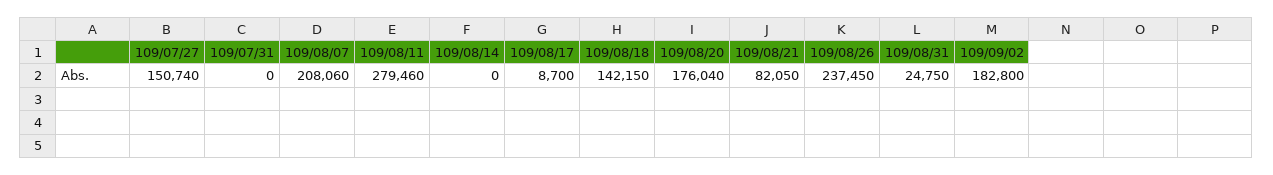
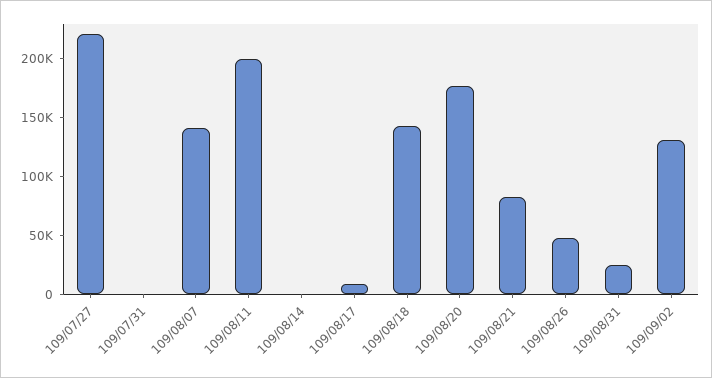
  {
-   "109/07/27": 150740,
+   "109/07/27": 220000,
    "109/07/31": 0,
-   "109/08/07": 208060,
+   "109/08/07": 140000,
-   "109/08/11": 279460,
+   "109/08/11": 200000,
    "109/08/14": 0,
    "109/08/17": 8700,
    "109/08/18": 142150,
    "109/08/20": 176040,
    "109/08/21": 82050,
-   "109/08/26": 237450,
+   "109/08/26": 50000,
    "109/08/31": 24750,
-   "109/09/02": 182800
+   "109/09/02": 130000
  }

